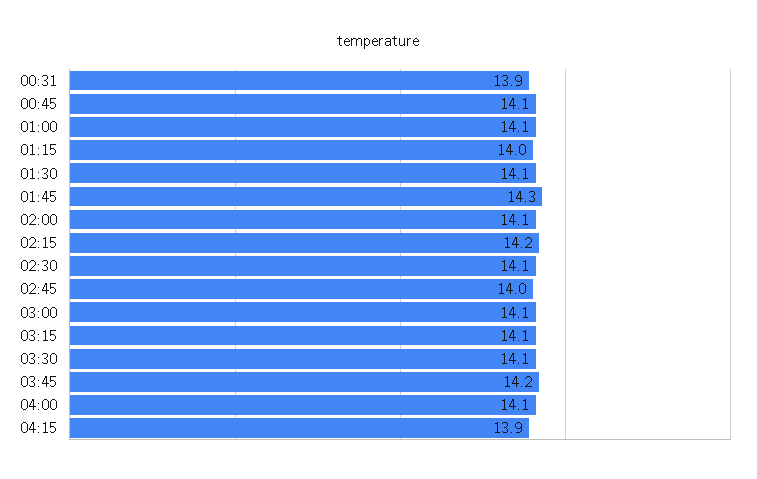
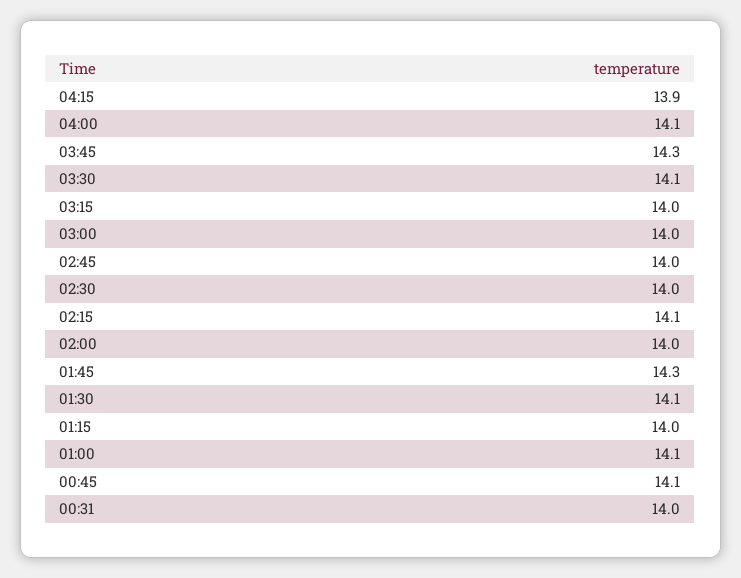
  {
-   "00:31": 13.9,
+   "00:31": 14,
    "00:45": 14.1,
    "01:00": 14.1,
    "01:15": 14,
    "01:30": 14.1,
    "01:45": 14.3,
-   "02:00": 14.1,
+   "02:00": 14,
-   "02:15": 14.2,
+   "02:15": 14.1,
-   "02:30": 14.1,
+   "02:30": 14,
    "02:45": 14,
-   "03:00": 14.1,
+   "03:00": 14,
-   "03:15": 14.1,
+   "03:15": 14,
    "03:30": 14.1,
-   "03:45": 14.2,
+   "03:45": 14.3,
    "04:00": 14.1,
    "04:15": 13.9
  }

